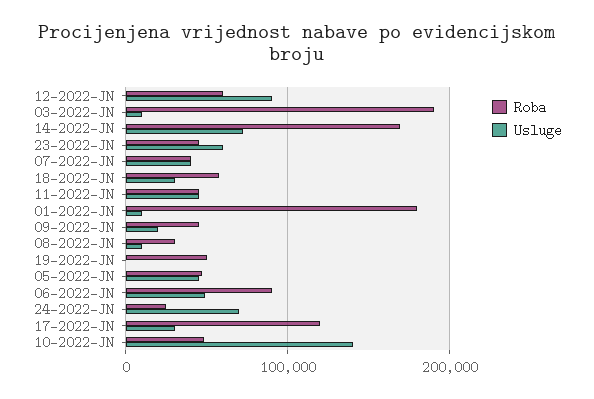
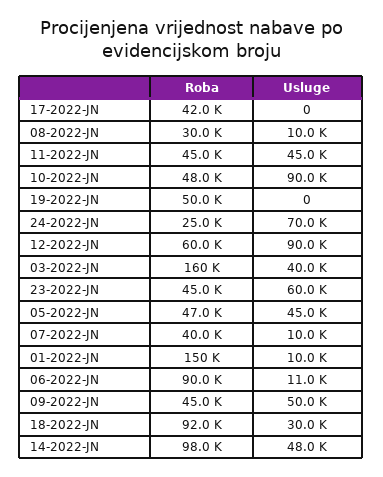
  {
    "Roba": {
      "12-2022-JN": 60000,
-     "03-2022-JN": 190000,
+     "03-2022-JN": 160000,
-     "14-2022-JN": 170000,
+     "14-2022-JN": 98000,
      "23-2022-JN": 45000,
      "07-2022-JN": 40000,
-     "18-2022-JN": 60000,
+     "18-2022-JN": 92000,
      "11-2022-JN": 45000,
-     "01-2022-JN": 180000,
+     "01-2022-JN": 150000,
      "09-2022-JN": 45000,
      "08-2022-JN": 30000,
      "19-2022-JN": 50000,
      "05-2022-JN": 47000,
      "06-2022-JN": 90000,
      "24-2022-JN": 25000,
-     "17-2022-JN": 120000,
+     "17-2022-JN": 42000,
      "10-2022-JN": 48000
    },
    "Usluge": {
      "12-2022-JN": 90000,
-     "03-2022-JN": 10000,
+     "03-2022-JN": 40000,
-     "14-2022-JN": 70000,
+     "14-2022-JN": 48000,
      "23-2022-JN": 60000,
-     "07-2022-JN": 40000,
+     "07-2022-JN": 10000,
      "18-2022-JN": 30000,
      "11-2022-JN": 45000,
      "01-2022-JN": 10000,
-     "09-2022-JN": 20000,
+     "09-2022-JN": 50000,
      "08-2022-JN": 10000,
      "19-2022-JN": 0,
      "05-2022-JN": 45000,
-     "06-2022-JN": 50000,
+     "06-2022-JN": 11000,
      "24-2022-JN": 70000,
-     "17-2022-JN": 30000,
+     "17-2022-JN": 0,
-     "10-2022-JN": 140000
+     "10-2022-JN": 90000
    }
  }

